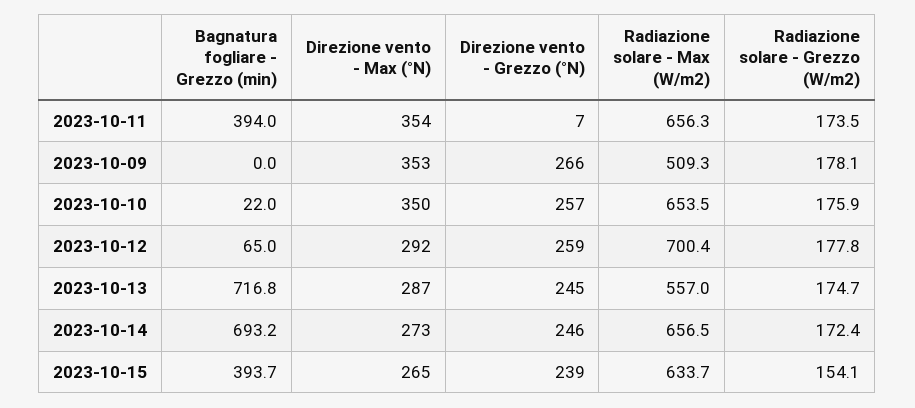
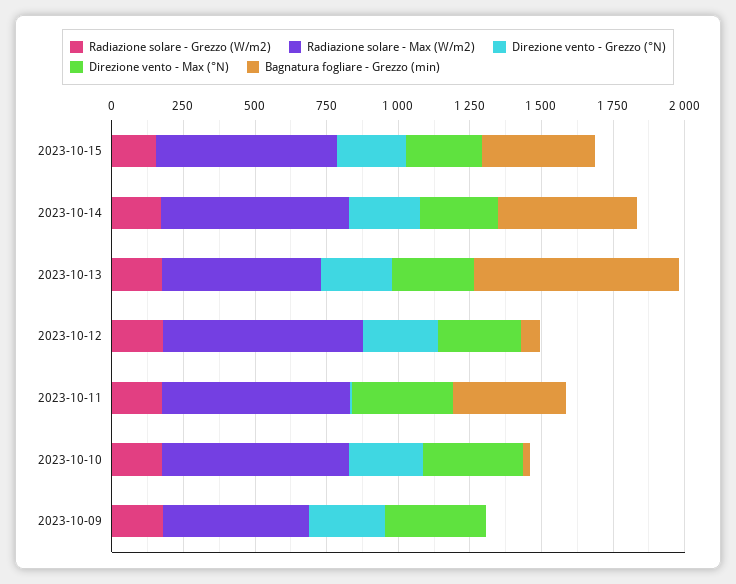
  {
    "Bagnatura fogliare - Grezzo (min)": {
      "2023-10-11": 394,
      "2023-10-09": 0,
      "2023-10-10": 22,
      "2023-10-12": 65,
      "2023-10-13": 716.8,
-     "2023-10-14": 693.2,
+     "2023-10-14": 500,
      "2023-10-15": 393.7
    },
    "Direzione vento - Max (°N)": {
      "2023-10-11": 354,
      "2023-10-09": 353,
      "2023-10-10": 350,
      "2023-10-12": 292,
      "2023-10-13": 287,
      "2023-10-14": 273,
      "2023-10-15": 265
    },
    "Direzione vento - Grezzo (°N)": {
      "2023-10-11": 7,
      "2023-10-09": 266,
      "2023-10-10": 257,
      "2023-10-12": 259,
      "2023-10-13": 245,
      "2023-10-14": 246,
      "2023-10-15": 239
    },
    "Radiazione solare - Max (W/m2)": {
      "2023-10-11": 656.3,
      "2023-10-09": 509.3,
      "2023-10-10": 653.5,
      "2023-10-12": 700.4,
      "2023-10-13": 557,
      "2023-10-14": 656.5,
      "2023-10-15": 633.7
    },
    "Radiazione solare - Grezzo (W/m2)": {
      "2023-10-11": 173.5,
      "2023-10-09": 178.1,
      "2023-10-10": 175.9,
      "2023-10-12": 177.8,
      "2023-10-13": 174.7,
      "2023-10-14": 172.4,
      "2023-10-15": 154.1
    }
  }

